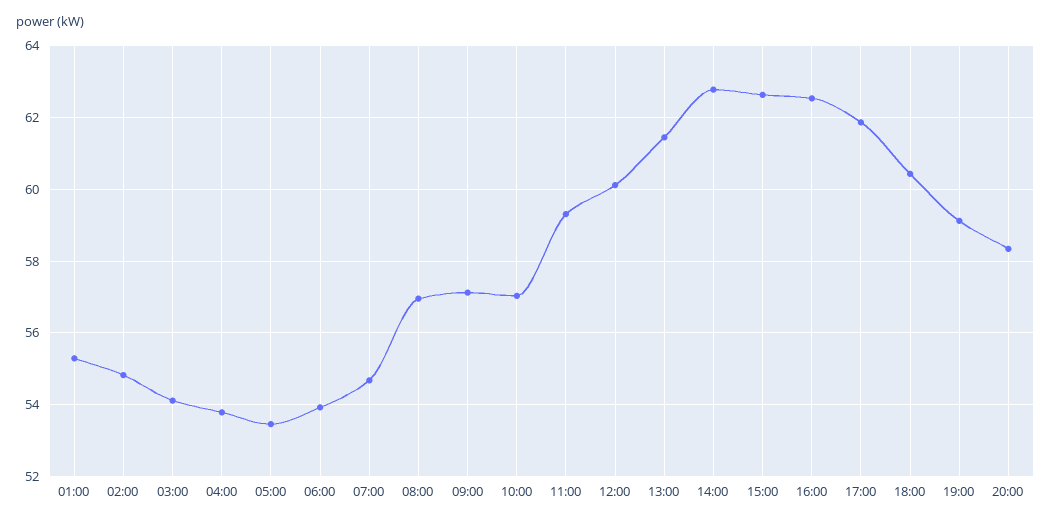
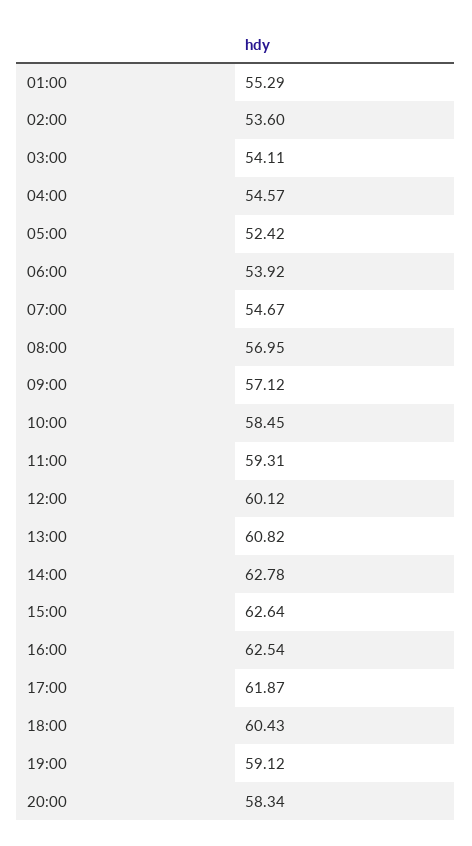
  {
    "01:00": 55.29,
-   "02:00": 54.8,
+   "02:00": 53.6,
    "03:00": 54.11,
-   "04:00": 53.8,
+   "04:00": 54.57,
-   "05:00": 53.4,
+   "05:00": 52.42,
    "06:00": 53.92,
    "07:00": 54.67,
    "08:00": 56.95,
    "09:00": 57.12,
-   "10:00": 57,
+   "10:00": 58.45,
    "11:00": 59.31,
    "12:00": 60.12,
-   "13:00": 61.4,
+   "13:00": 60.82,
    "14:00": 62.78,
    "15:00": 62.64,
    "16:00": 62.54,
    "17:00": 61.87,
    "18:00": 60.43,
    "19:00": 59.12,
    "20:00": 58.34
  }

